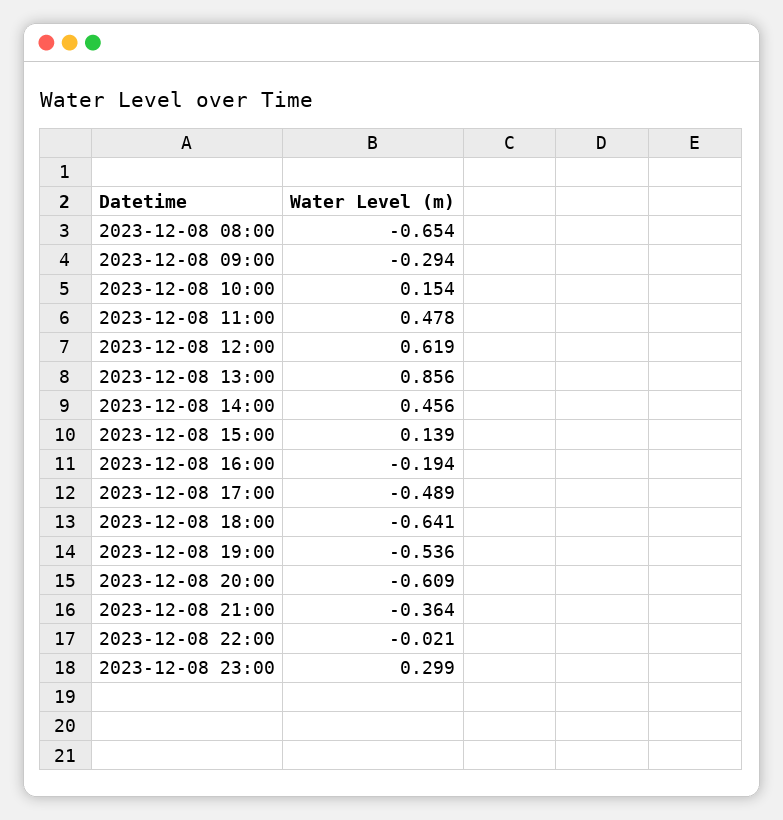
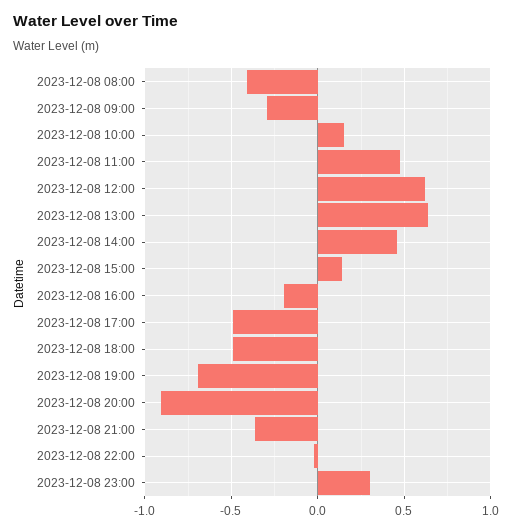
  {
-   "2023-12-08 08:00": -0.654,
+   "2023-12-08 08:00": -0.4,
    "2023-12-08 09:00": -0.294,
    "2023-12-08 10:00": 0.154,
    "2023-12-08 11:00": 0.478,
    "2023-12-08 12:00": 0.619,
-   "2023-12-08 13:00": 0.856,
+   "2023-12-08 13:00": 0.65,
    "2023-12-08 14:00": 0.456,
    "2023-12-08 15:00": 0.139,
    "2023-12-08 16:00": -0.194,
    "2023-12-08 17:00": -0.489,
-   "2023-12-08 18:00": -0.641,
+   "2023-12-08 18:00": -0.5,
-   "2023-12-08 19:00": -0.536,
+   "2023-12-08 19:00": -0.7,
-   "2023-12-08 20:00": -0.609,
+   "2023-12-08 20:00": -0.9,
    "2023-12-08 21:00": -0.364,
    "2023-12-08 22:00": -0.021,
    "2023-12-08 23:00": 0.299
  }

